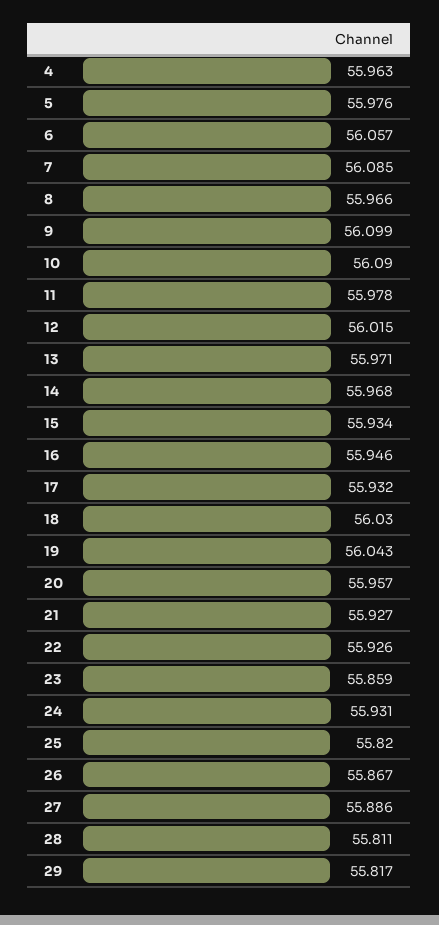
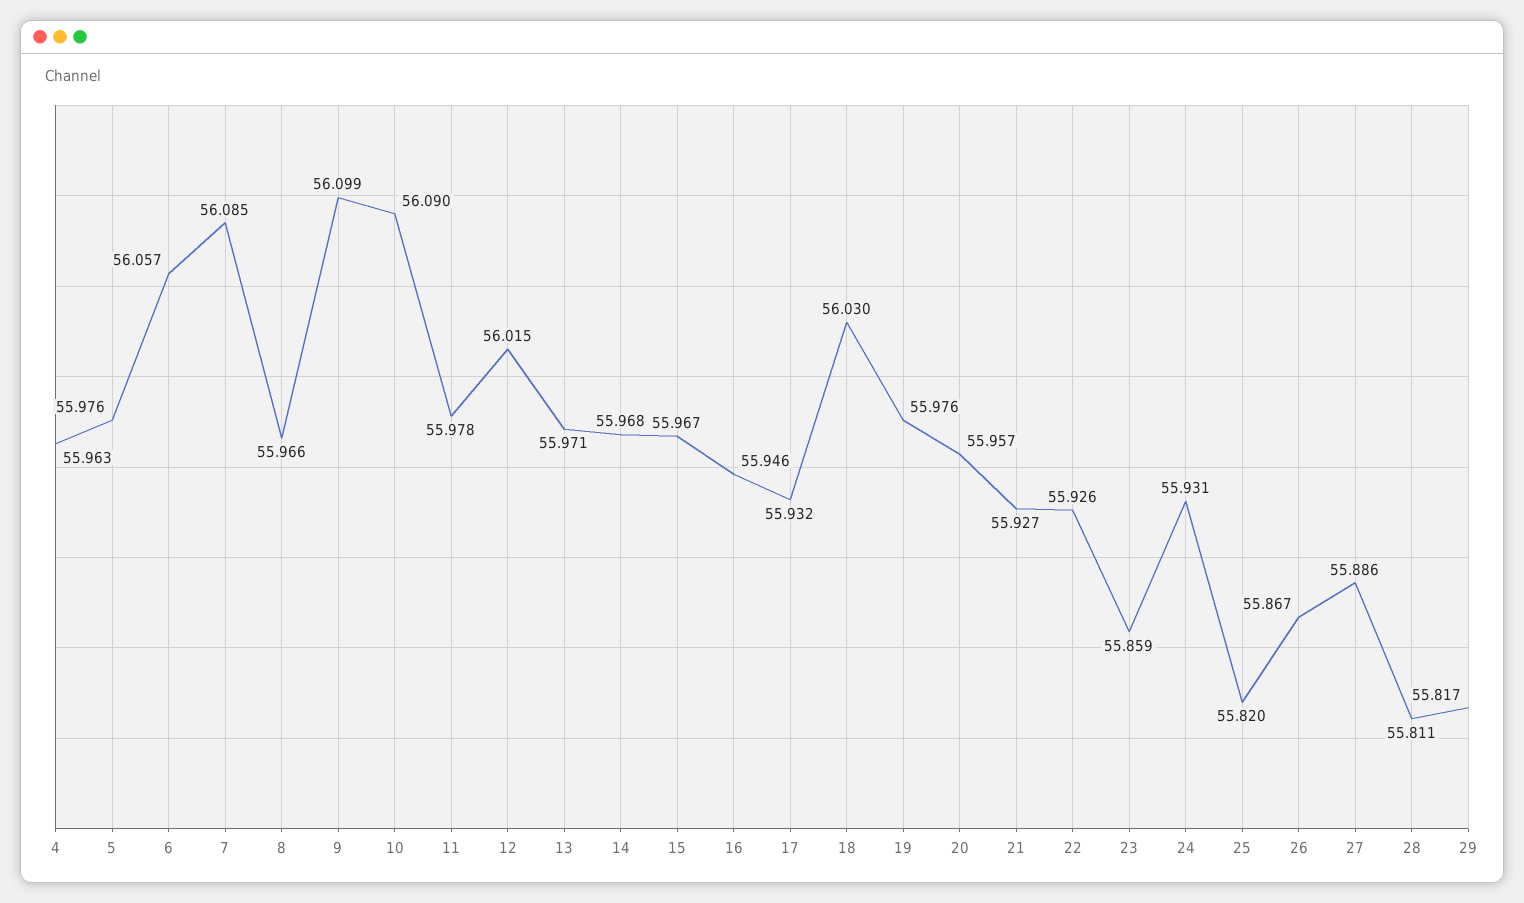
  {
    "4": 55.963,
    "5": 55.976,
    "6": 56.057,
    "7": 56.085,
    "8": 55.966,
    "9": 56.099,
    "10": 56.09,
    "11": 55.978,
    "12": 56.015,
    "13": 55.971,
    "14": 55.968,
-   "15": 55.934,
+   "15": 55.967,
    "16": 55.946,
    "17": 55.932,
    "18": 56.03,
-   "19": 56.043,
+   "19": 55.976,
    "20": 55.957,
    "21": 55.927,
    "22": 55.926,
    "23": 55.859,
    "24": 55.931,
    "25": 55.82,
    "26": 55.867,
    "27": 55.886,
    "28": 55.811,
    "29": 55.817
  }

